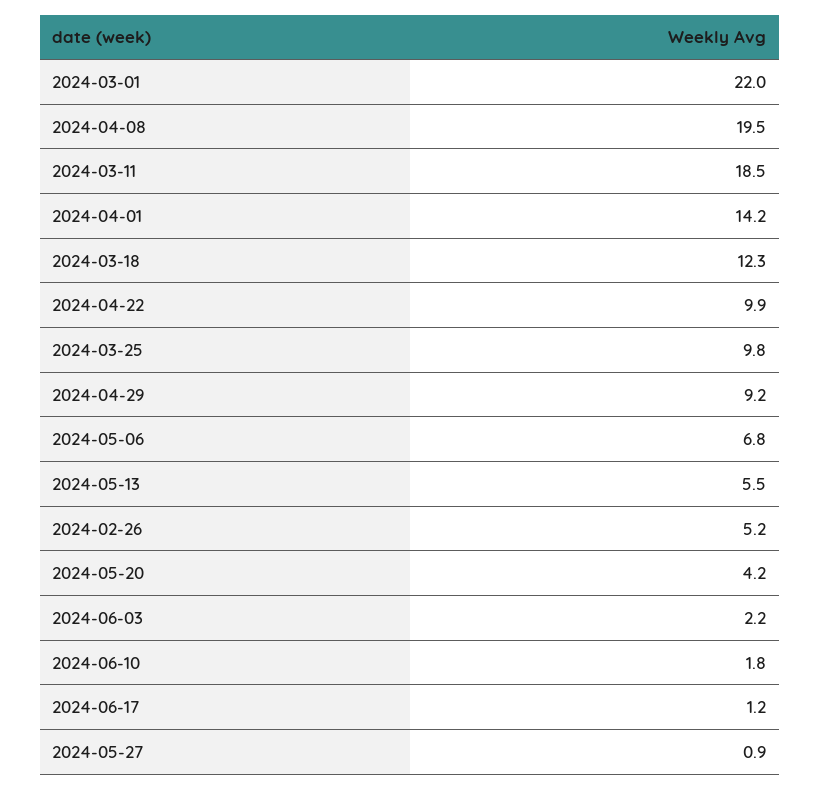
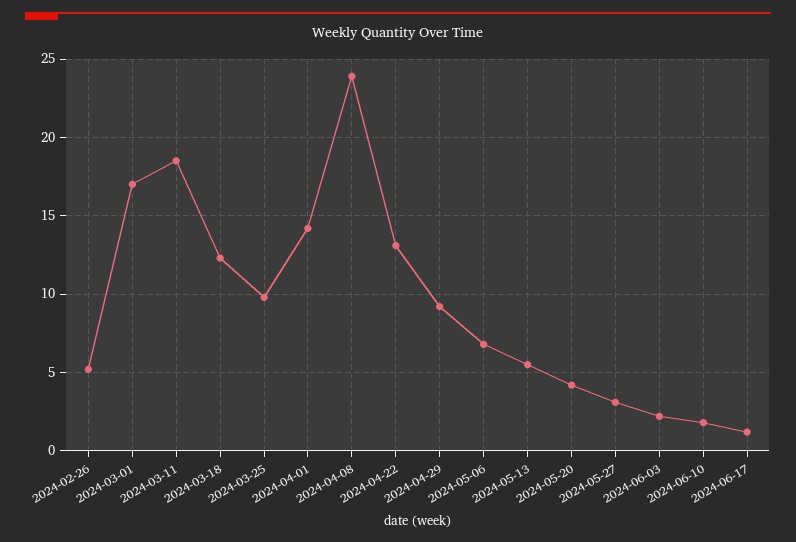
  {
-   "2024-03-01": 22,
+   "2024-03-01": 17,
-   "2024-04-08": 19.5,
+   "2024-04-08": 24,
    "2024-03-11": 18.5,
    "2024-04-01": 14.2,
    "2024-03-18": 12.3,
-   "2024-04-22": 9.9,
+   "2024-04-22": 13,
    "2024-03-25": 9.8,
    "2024-04-29": 9.2,
    "2024-05-06": 6.8,
    "2024-05-13": 5.5,
    "2024-02-26": 5.2,
    "2024-05-20": 4.2,
    "2024-06-03": 2.2,
    "2024-06-10": 1.8,
    "2024-06-17": 1.2,
-   "2024-05-27": 0.9
+   "2024-05-27": 3
  }

